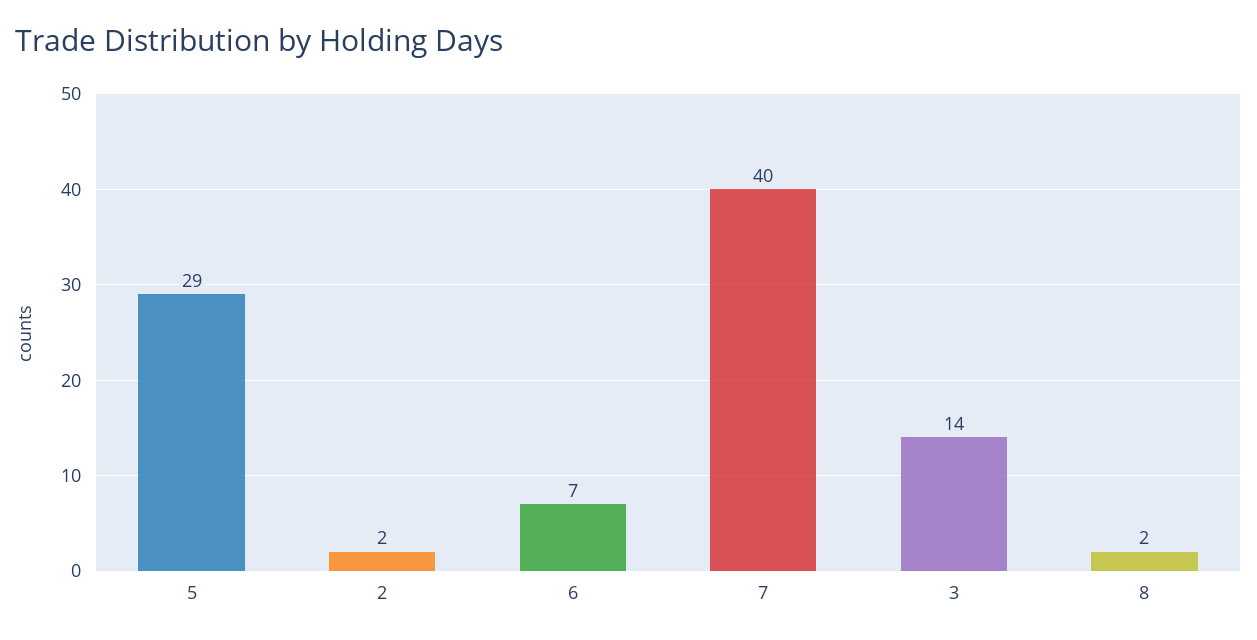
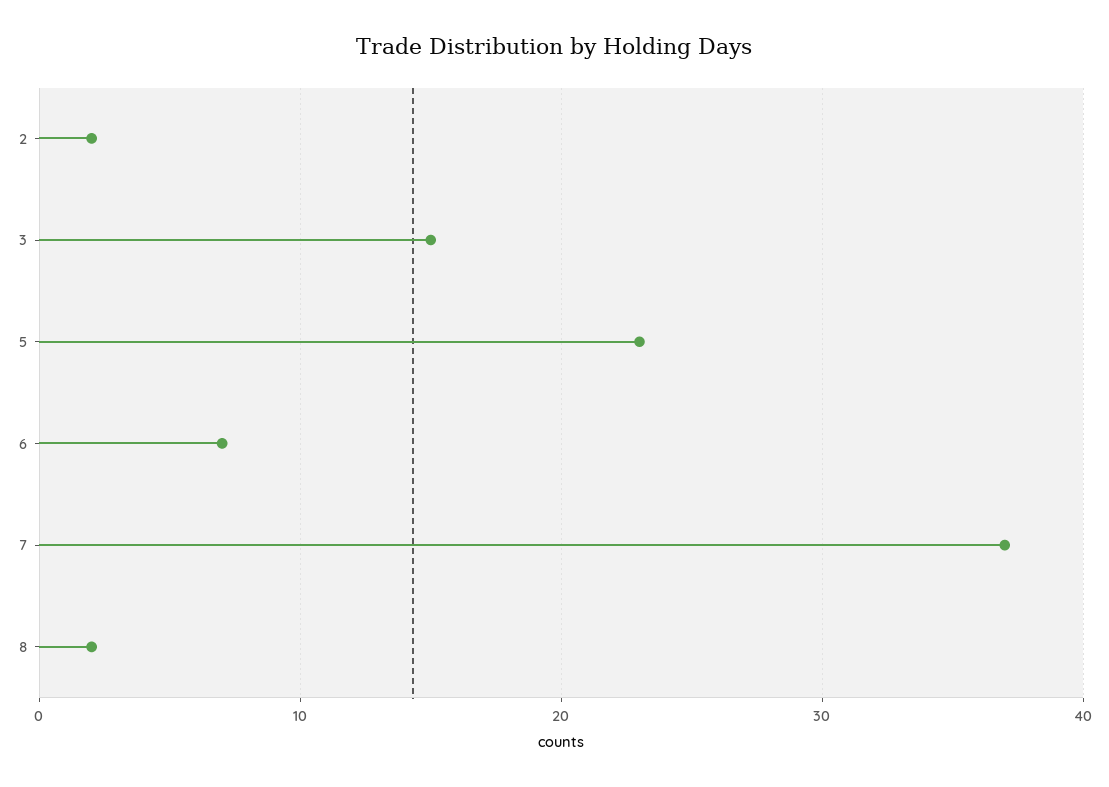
  {
-   "5": 29,
+   "5": 23,
    "2": 2,
    "6": 7,
-   "7": 40,
+   "7": 37,
-   "3": 14,
+   "3": 15,
    "8": 2
  }

